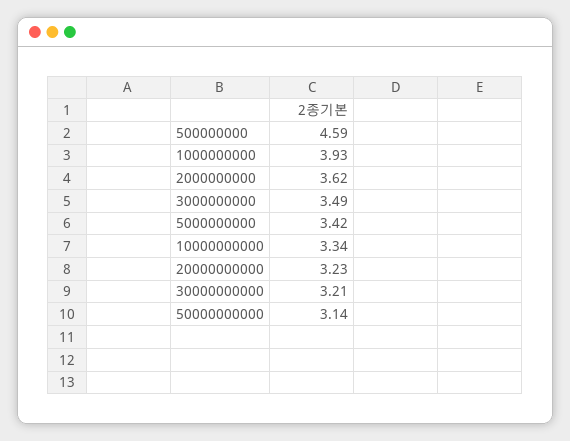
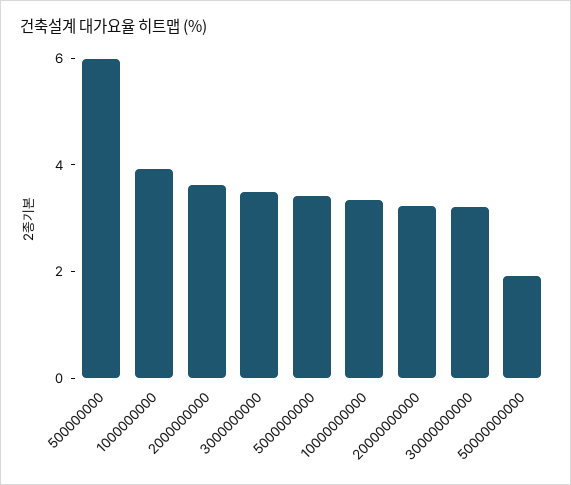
  {
-   "500000000": 4.59,
+   "500000000": 6,
    "1000000000": 3.93,
    "2000000000": 3.62,
    "3000000000": 3.49,
    "5000000000": 3.42,
    "10000000000": 3.34,
    "20000000000": 3.23,
    "30000000000": 3.21,
-   "50000000000": 3.14
+   "50000000000": 2
  }

